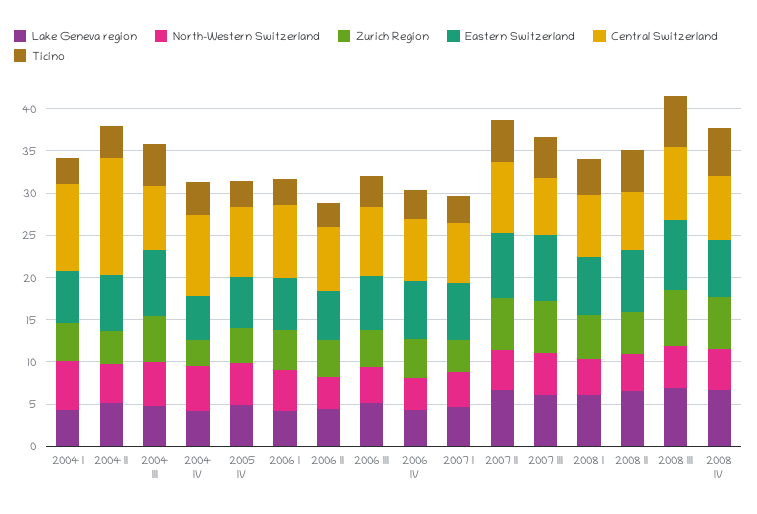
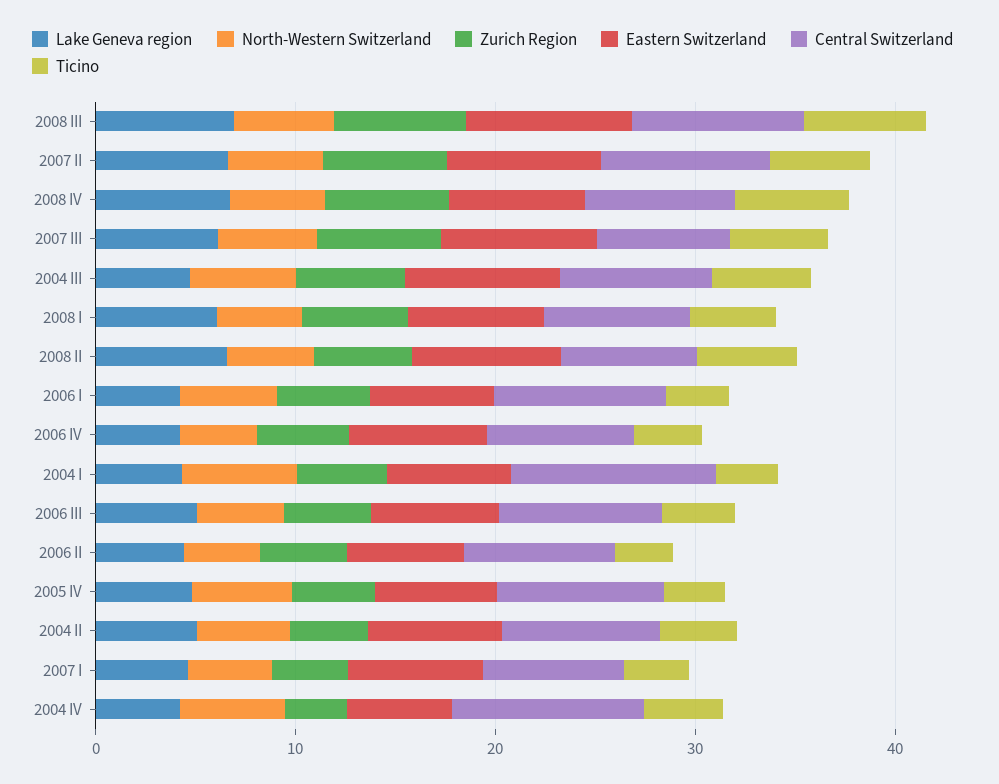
  {
    "Lake Geneva region": {
      "2004 I": 4,
      "2004 II": 5,
      "2004 III": 5,
      "2004 IV": 4,
      "2005 IV": 5,
      "2006 I": 4,
      "2006 II": 4,
      "2006 III": 5,
      "2006 IV": 4,
      "2007 I": 5,
      "2007 II": 7,
      "2007 III": 6,
      "2008 I": 6,
      "2008 II": 7,
      "2008 III": 7,
      "2008 IV": 7
    },
    "North-Western Switzerland": {
      "2004 I": 6,
      "2004 II": 5,
      "2004 III": 5,
      "2004 IV": 5,
      "2005 IV": 5,
      "2006 I": 5,
      "2006 II": 4,
      "2006 III": 4,
      "2006 IV": 4,
      "2007 I": 4,
      "2007 II": 5,
      "2007 III": 5,
      "2008 I": 4,
      "2008 II": 4,
      "2008 III": 5,
      "2008 IV": 5
    },
    "Zurich Region": {
      "2004 I": 5,
      "2004 II": 4,
      "2004 III": 5,
      "2004 IV": 3,
      "2005 IV": 4,
      "2006 I": 5,
      "2006 II": 4,
      "2006 III": 4,
      "2006 IV": 5,
      "2007 I": 4,
      "2007 II": 6,
      "2007 III": 6,
      "2008 I": 5,
      "2008 II": 5,
      "2008 III": 7,
      "2008 IV": 6
    },
    "Eastern Switzerland": {
      "2004 I": 6,
      "2004 II": 7,
      "2004 III": 8,
      "2004 IV": 5,
      "2005 IV": 6,
      "2006 I": 6,
      "2006 II": 6,
      "2006 III": 6,
      "2006 IV": 7,
      "2007 I": 7,
      "2007 II": 8,
      "2007 III": 8,
      "2008 I": 7,
      "2008 II": 7,
      "2008 III": 8,
      "2008 IV": 7
    },
    "Central Switzerland": {
      "2004 I": 10,
-     "2004 II": 14,
+     "2004 II": 8,
      "2004 III": 8,
      "2004 IV": 10,
      "2005 IV": 8,
      "2006 I": 9,
      "2006 II": 8,
      "2006 III": 8,
      "2006 IV": 7,
      "2007 I": 7,
      "2007 II": 8,
      "2007 III": 7,
      "2008 I": 7,
      "2008 II": 7,
      "2008 III": 9,
      "2008 IV": 8
    },
    "Ticino": {
      "2004 I": 3,
      "2004 II": 4,
      "2004 III": 5,
      "2004 IV": 4,
      "2005 IV": 3,
      "2006 I": 3,
      "2006 II": 3,
      "2006 III": 4,
      "2006 IV": 3,
      "2007 I": 3,
      "2007 II": 5,
      "2007 III": 5,
      "2008 I": 4,
      "2008 II": 5,
      "2008 III": 6,
      "2008 IV": 6
    }
  }

